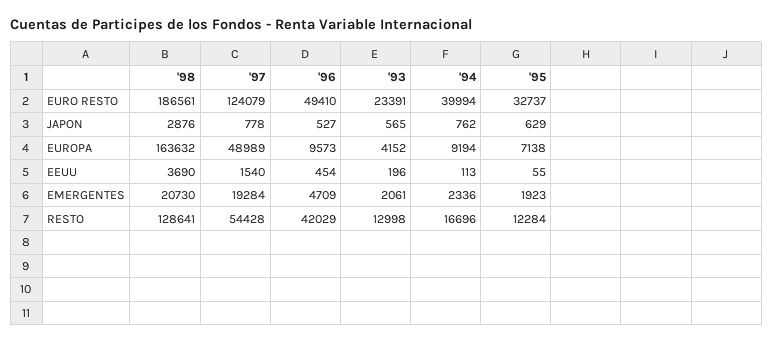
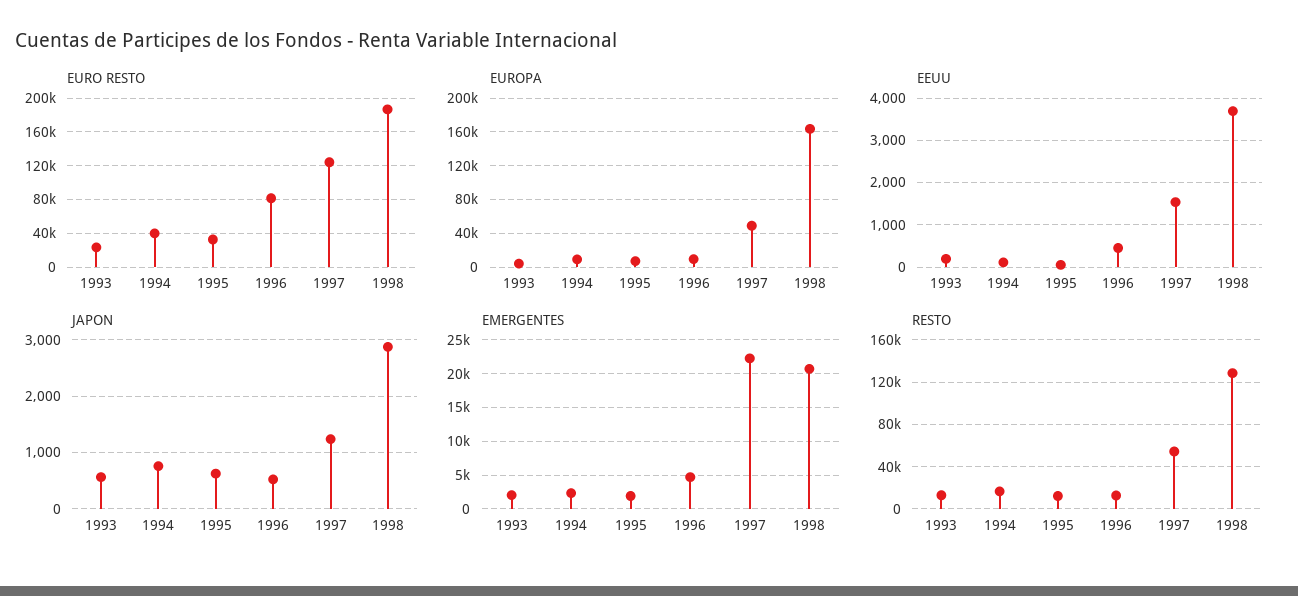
  {
    "EURO RESTO": {
      "'98": 186561,
      "'97": 124079,
-     "'96": 49410,
+     "'96": 80000,
      "'93": 23391,
      "'94": 39994,
      "'95": 32737
    },
    "JAPON": {
      "'98": 2876,
-     "'97": 778,
+     "'97": 1200,
      "'96": 527,
      "'93": 565,
      "'94": 762,
      "'95": 629
    },
    "EUROPA": {
      "'98": 163632,
      "'97": 48989,
      "'96": 9573,
      "'93": 4152,
      "'94": 9194,
      "'95": 7138
    },
    "EEUU": {
      "'98": 3690,
      "'97": 1540,
      "'96": 454,
      "'93": 196,
      "'94": 113,
      "'95": 55
    },
    "EMERGENTES": {
      "'98": 20730,
-     "'97": 19284,
+     "'97": 22000,
      "'96": 4709,
      "'93": 2061,
      "'94": 2336,
      "'95": 1923
    },
    "RESTO": {
      "'98": 128641,
      "'97": 54428,
-     "'96": 42029,
+     "'96": 10000,
      "'93": 12998,
      "'94": 16696,
      "'95": 12284
    }
  }

